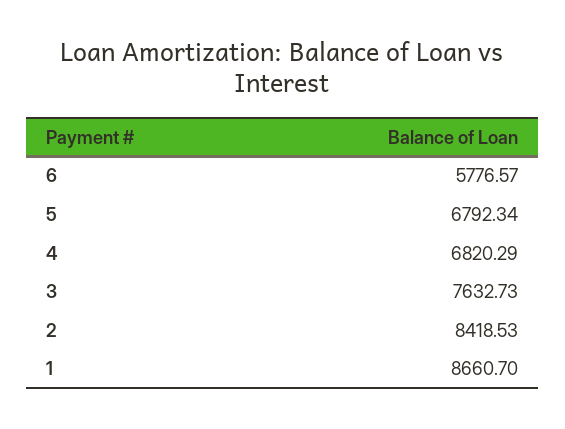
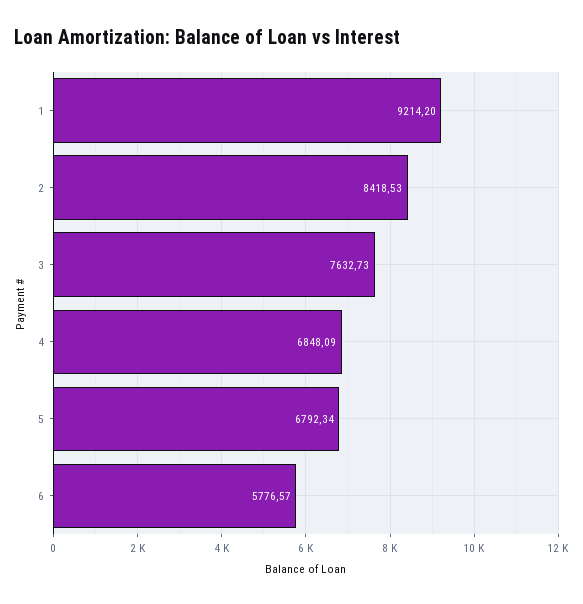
  {
    "6": 5776.57,
    "5": 6792.34,
-   "4": 6820.29,
+   "4": 6848.09,
    "3": 7632.73,
    "2": 8418.53,
-   "1": 8660.7
+   "1": 9214.2
  }

